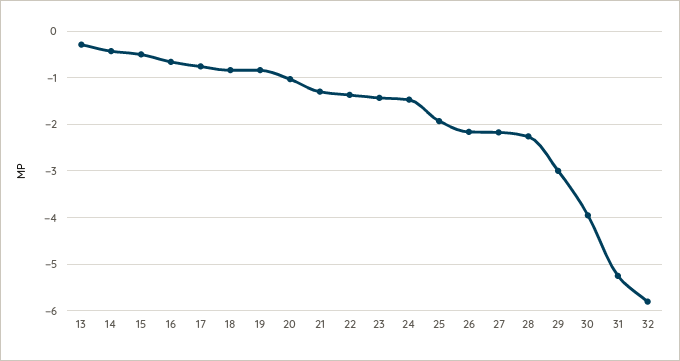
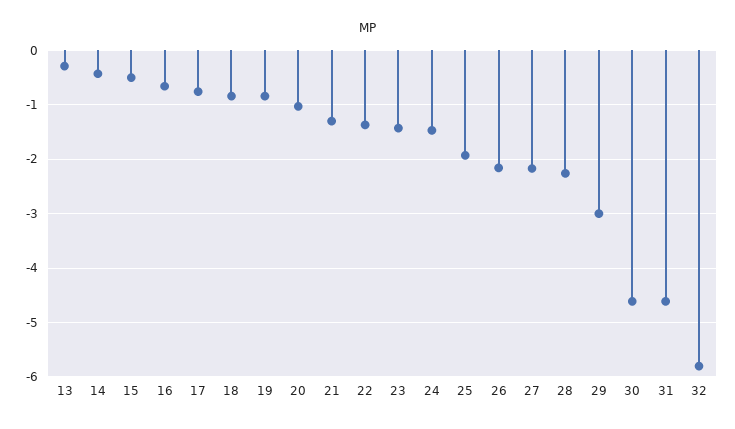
  {
    "13": -0.2,
    "14": -0.4,
    "15": -0.6,
    "16": -0.6,
    "17": -0.8,
    "18": -0.8,
    "19": -0.8,
    "20": -1,
    "21": -1.4,
    "22": -1.4,
    "23": -1.4,
    "24": -1.4,
    "25": -2,
    "26": -2.2,
    "27": -2.2,
    "28": -2.2,
    "29": -3,
-   "30": -4,
+   "30": -4.6,
-   "31": -5.2,
+   "31": -4.6,
    "32": -5.8
  }

